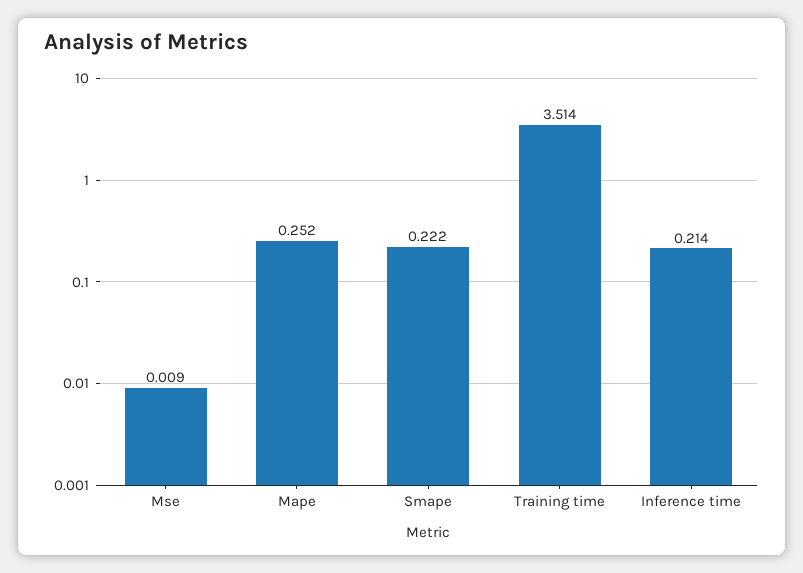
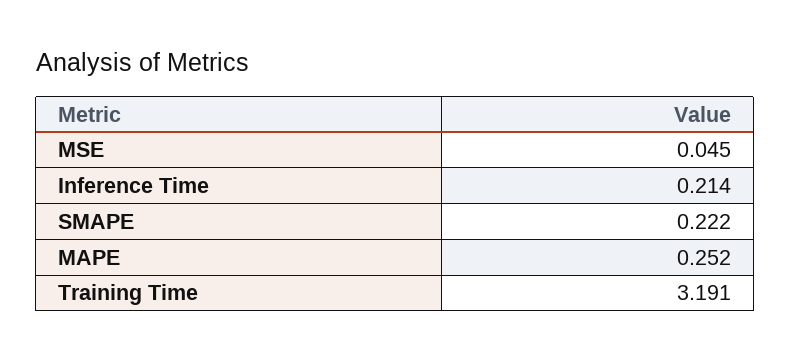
  {
-   "Mse": 0.009,
+   "Mse": 0.045,
    "Mape": 0.252,
    "Smape": 0.222,
-   "Training time": 3.514,
+   "Training time": 3.191,
    "Inference time": 0.214
  }

